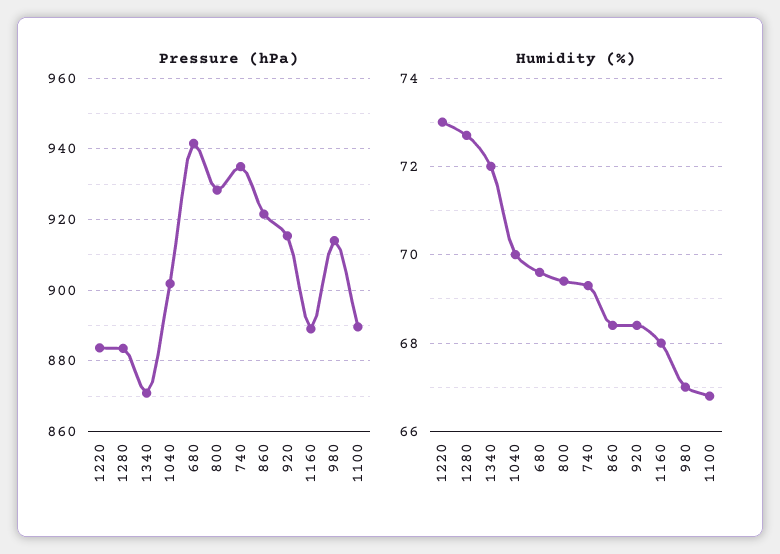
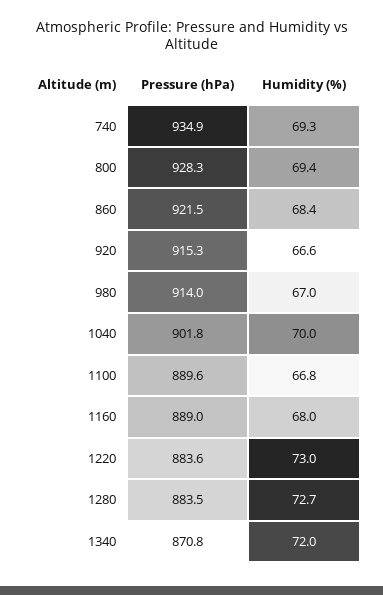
  {
    "Pressure (hPa)": {
      "1220": 883.6,
      "1280": 883.5,
      "1340": 870.8,
      "1040": 901.8,
-     "680": 942,
      "800": 928.3,
      "740": 934.9,
      "860": 921.5,
      "920": 915.3,
      "1160": 889,
      "980": 914,
      "1100": 889.6
    },
    "Humidity (%)": {
      "1220": 73,
      "1280": 72.7,
      "1340": 72,
      "1040": 70,
-     "680": 69.5,
      "800": 69.4,
      "740": 69.3,
      "860": 68.4,
-     "920": 68.5,
+     "920": 66.6,
      "1160": 68,
      "980": 67,
      "1100": 66.8
    }
  }

